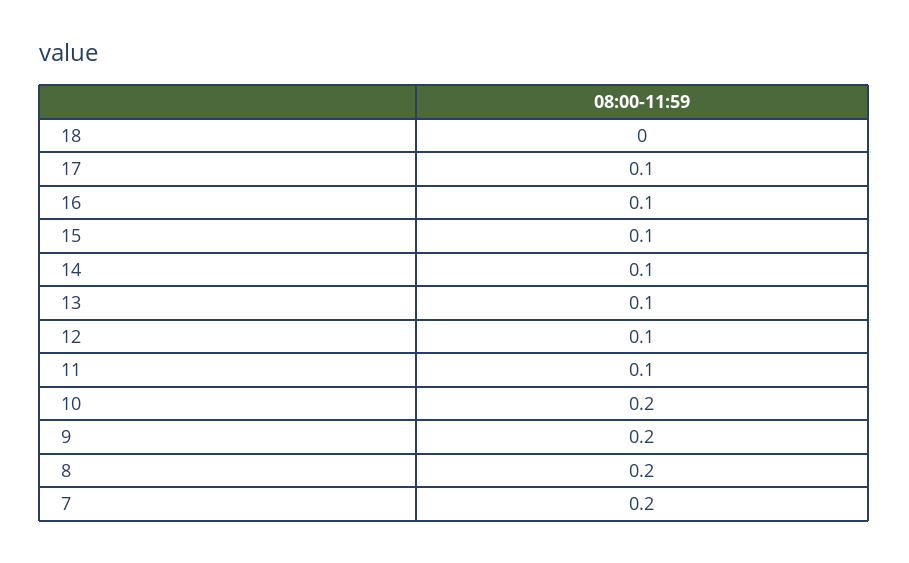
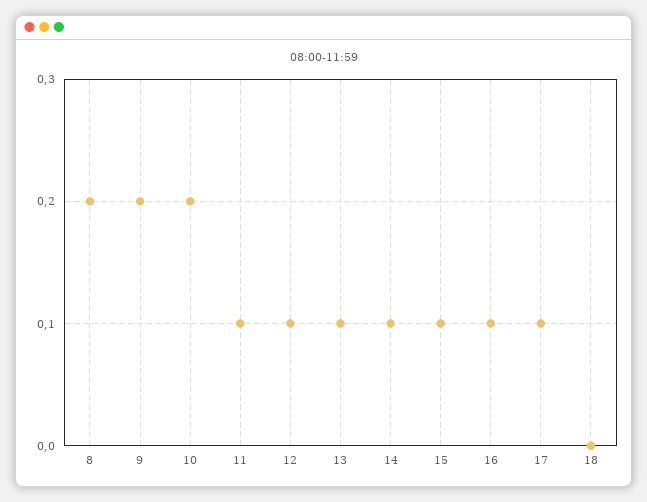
  {
    "18": 0,
    "17": 0.1,
    "16": 0.1,
    "15": 0.1,
    "14": 0.1,
    "13": 0.1,
    "12": 0.1,
    "11": 0.1,
    "10": 0.2,
    "9": 0.2,
-   "8": 0.2,
+   "8": 0.2
-   "7": 0.2
  }

